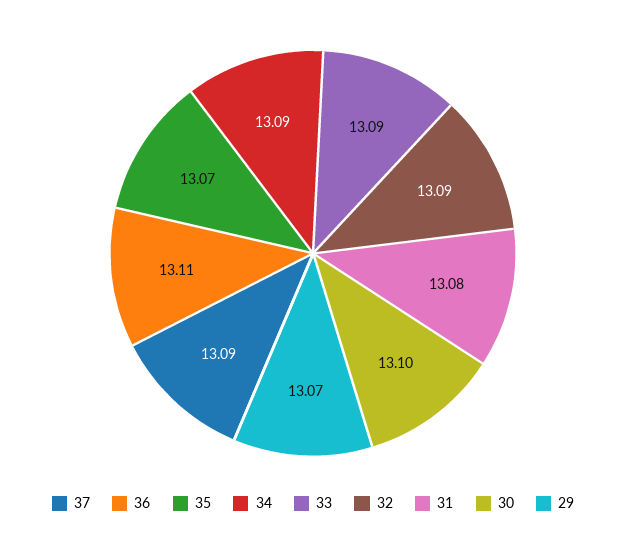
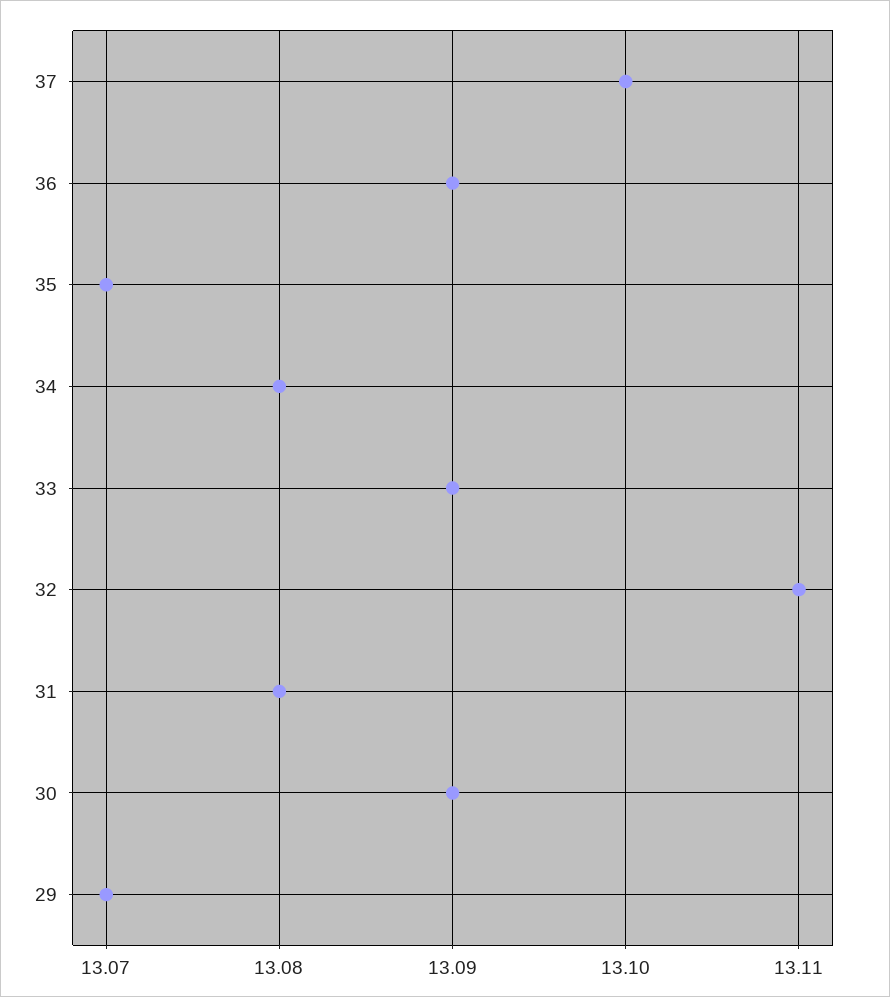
  {
-   "37": 13.09,
+   "37": 13.1,
-   "36": 13.11,
+   "36": 13.09,
    "35": 13.07,
-   "34": 13.09,
+   "34": 13.08,
    "33": 13.09,
-   "32": 13.09,
+   "32": 13.11,
    "31": 13.08,
-   "30": 13.1,
+   "30": 13.09,
    "29": 13.07
  }

